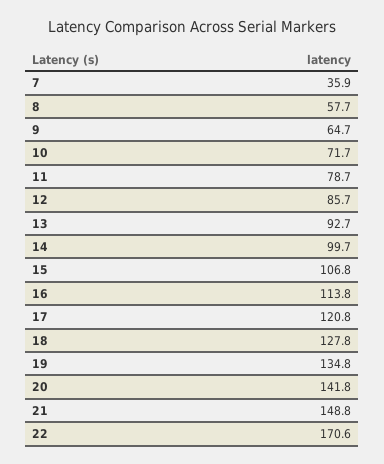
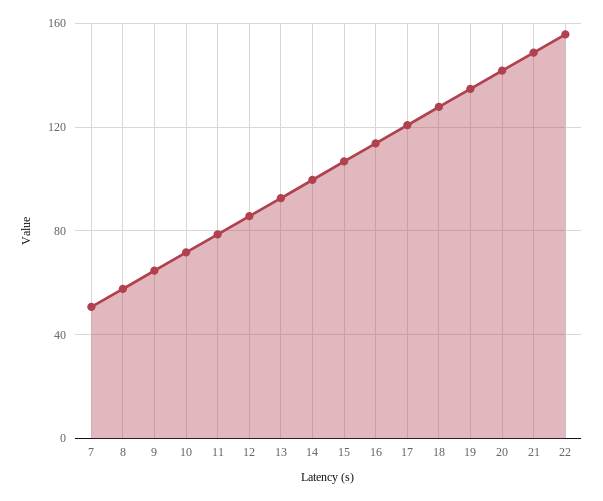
  {
-   "7": 35.9,
+   "7": 50,
    "8": 57.7,
    "9": 64.7,
    "10": 71.7,
    "11": 78.7,
    "12": 85.7,
    "13": 92.7,
    "14": 99.7,
    "15": 106.8,
    "16": 113.8,
    "17": 120.8,
    "18": 127.8,
    "19": 134.8,
    "20": 141.8,
    "21": 148.8,
-   "22": 170.6
+   "22": 155
  }

